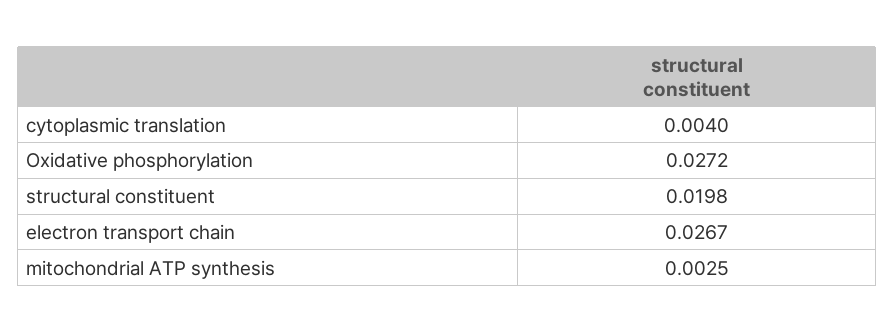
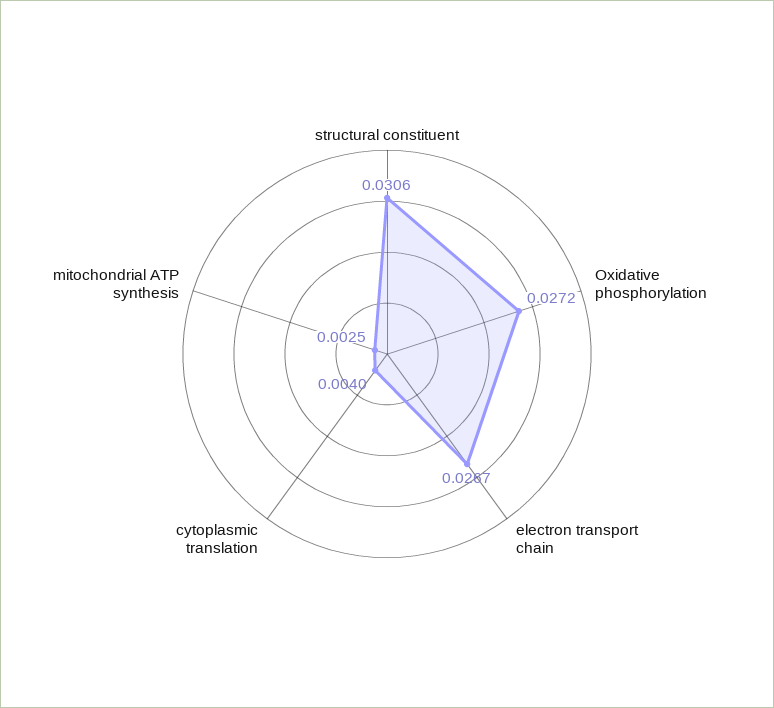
  {
    "cytoplasmic translation": 0.004,
    "Oxidative phosphorylation": 0.0272,
-   "structural constituent": 0.0198,
+   "structural constituent": 0.0306,
    "electron transport chain": 0.0267,
    "mitochondrial ATP synthesis": 0.0025
  }

